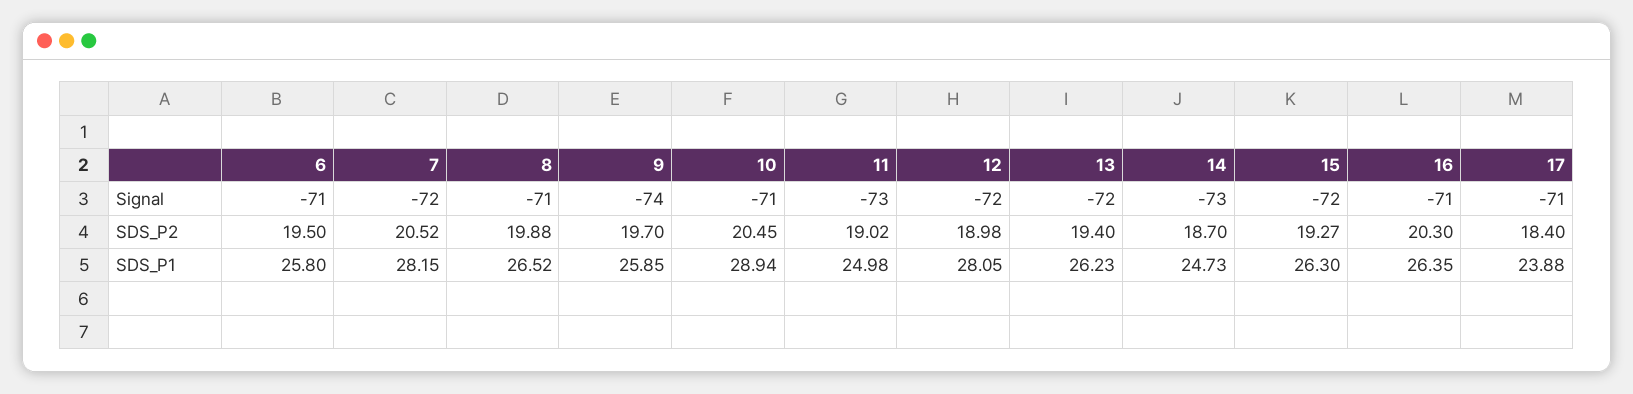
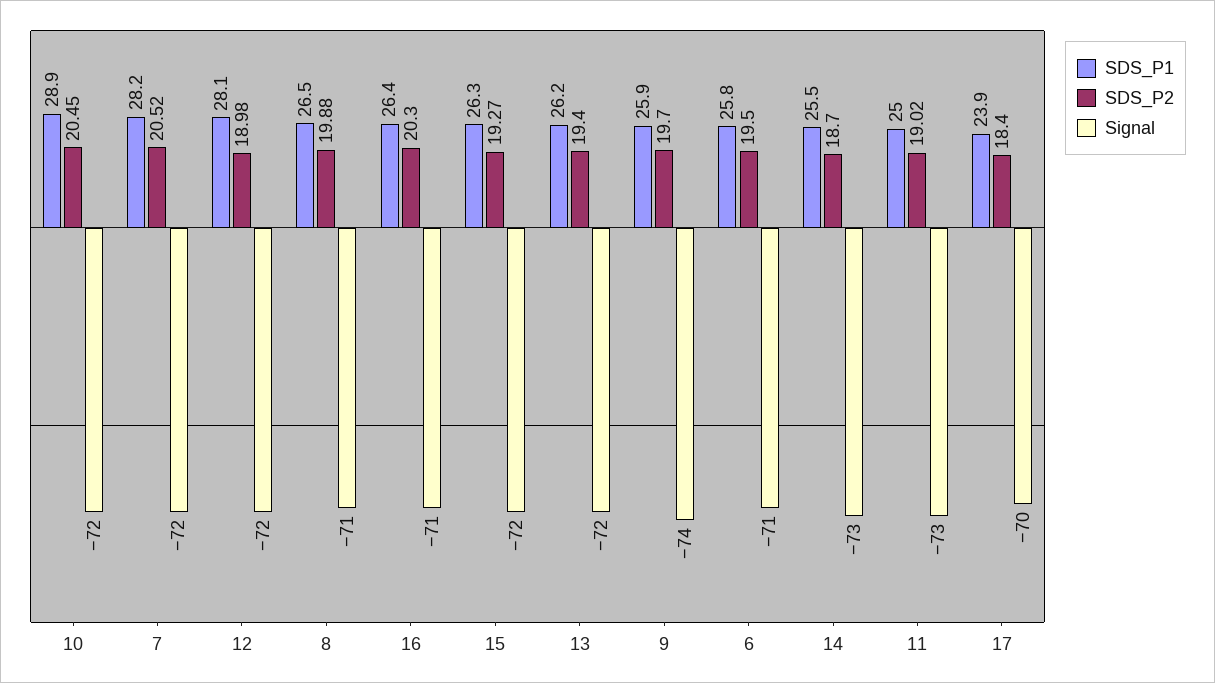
  {
    "Signal": {
      "6": -71,
      "7": -72,
      "8": -71,
      "9": -74,
-     "10": -71,
+     "10": -72,
      "11": -73,
      "12": -72,
      "13": -72,
      "14": -73,
      "15": -72,
      "16": -71,
-     "17": -71
+     "17": -70
    },
    "SDS_P2": {
      "6": 19.5,
      "7": 20.52,
      "8": 19.88,
      "9": 19.7,
      "10": 20.45,
      "11": 19.02,
      "12": 18.98,
      "13": 19.4,
      "14": 18.7,
      "15": 19.27,
      "16": 20.3,
      "17": 18.4
    },
    "SDS_P1": {
      "6": 25.8,
      "7": 28.15,
      "8": 26.52,
      "9": 25.85,
      "10": 28.94,
      "11": 24.98,
      "12": 28.05,
      "13": 26.23,
-     "14": 24.73,
+     "14": 25.5,
      "15": 26.3,
      "16": 26.35,
      "17": 23.88
    }
  }

